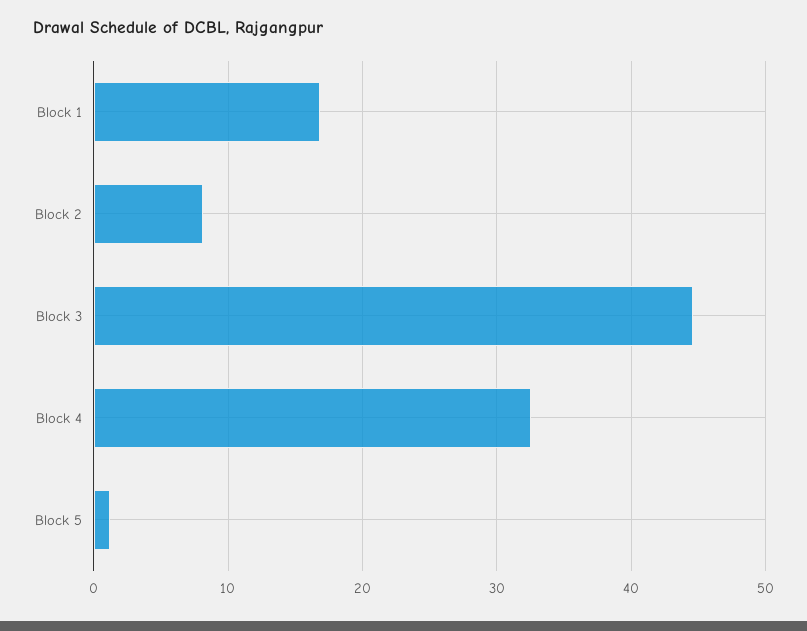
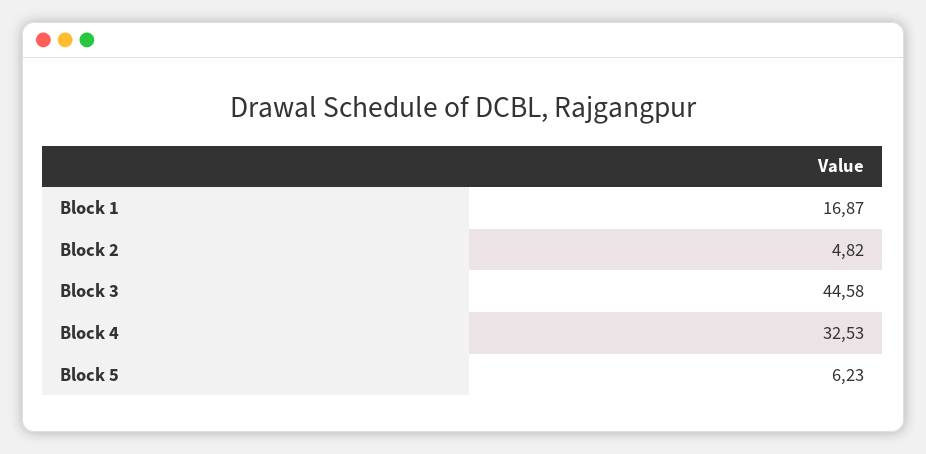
  {
    "Block 1": 16.87,
-   "Block 2": 8,
+   "Block 2": 4.82,
    "Block 3": 44.58,
    "Block 4": 32.53,
-   "Block 5": 1
+   "Block 5": 6.23
  }

